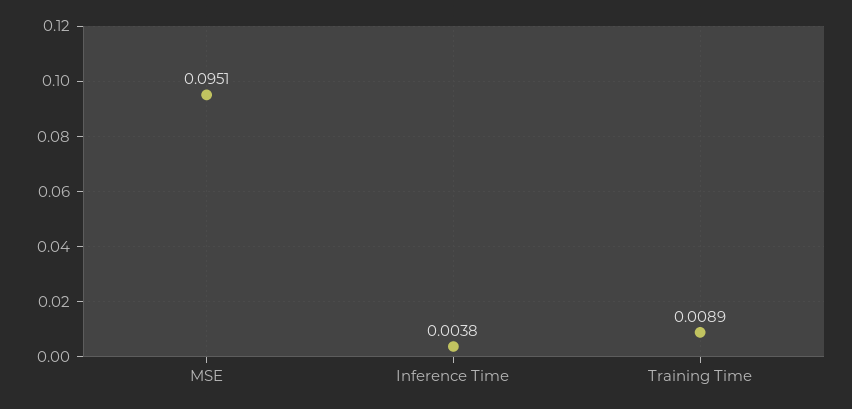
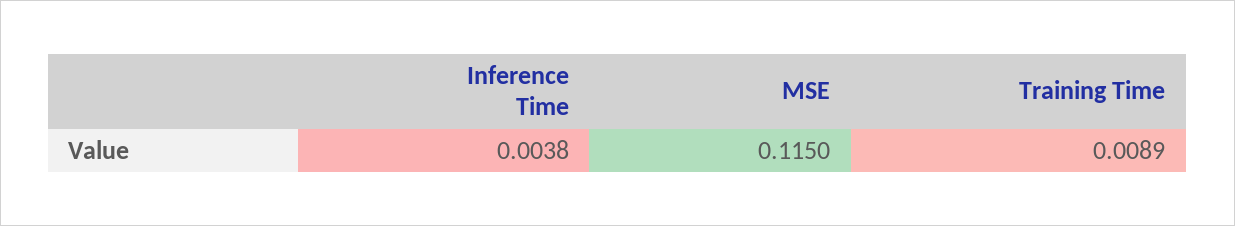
  {
-   "MSE": 0.0951,
+   "MSE": 0.115,
    "Inference Time": 0.0038,
    "Training Time": 0.0089
  }

